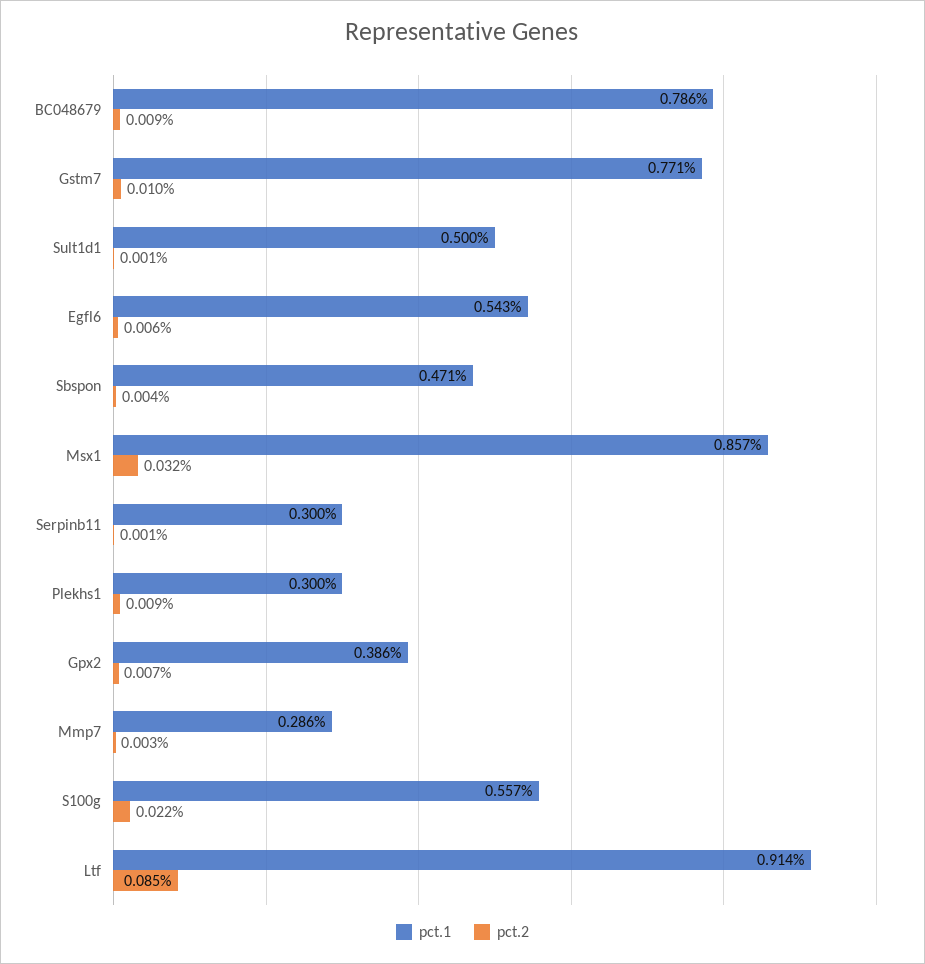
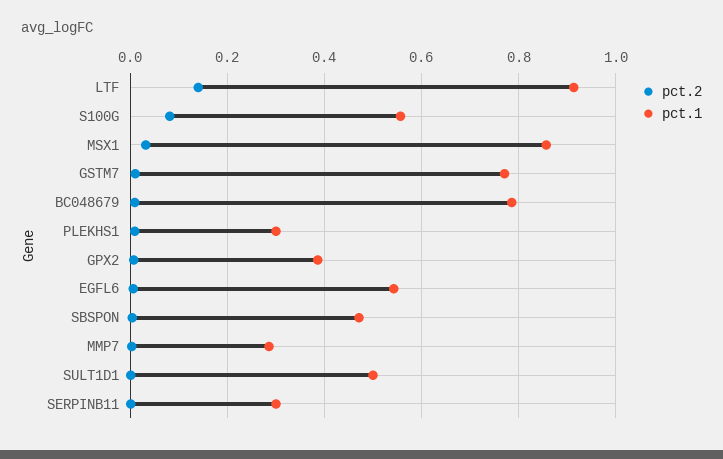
  {
    "pct.1": {
      "BC048679": 0.786,
      "Gstm7": 0.771,
      "Sult1d1": 0.5,
      "Egfl6": 0.543,
      "Sbspon": 0.471,
      "Msx1": 0.857,
      "Serpinb11": 0.3,
      "Plekhs1": 0.3,
      "Gpx2": 0.386,
      "Mmp7": 0.286,
      "S100g": 0.557,
      "Ltf": 0.914
    },
    "pct.2": {
      "BC048679": 0.009,
      "Gstm7": 0.01,
      "Sult1d1": 0.001,
      "Egfl6": 0.006,
      "Sbspon": 0.004,
      "Msx1": 0.032,
      "Serpinb11": 0.001,
      "Plekhs1": 0.009,
      "Gpx2": 0.007,
      "Mmp7": 0.003,
-     "S100g": 0.022,
+     "S100g": 0.08,
-     "Ltf": 0.085
+     "Ltf": 0.14
    }
  }

